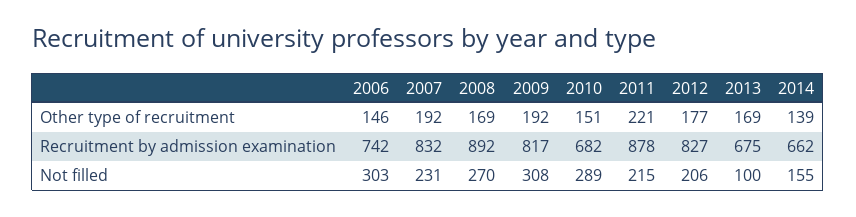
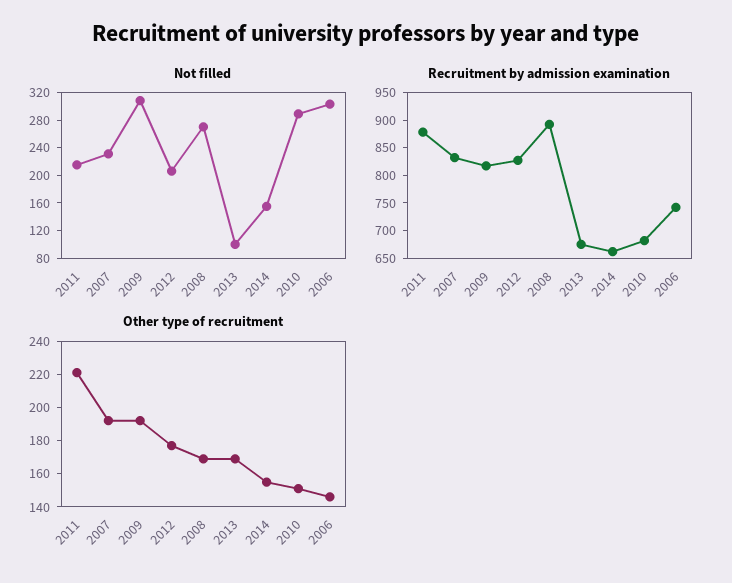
  {
    "Other type of recruitment": {
      "2006": 146,
      "2007": 192,
      "2008": 169,
      "2009": 192,
      "2010": 151,
      "2011": 221,
      "2012": 177,
      "2013": 169,
-     "2014": 139
+     "2014": 155
    },
    "Recruitment by admission examination": {
      "2006": 742,
      "2007": 832,
      "2008": 892,
      "2009": 817,
      "2010": 682,
      "2011": 878,
      "2012": 827,
      "2013": 675,
      "2014": 662
    },
    "Not filled": {
      "2006": 303,
      "2007": 231,
      "2008": 270,
      "2009": 308,
      "2010": 289,
      "2011": 215,
      "2012": 206,
      "2013": 100,
      "2014": 155
    }
  }

